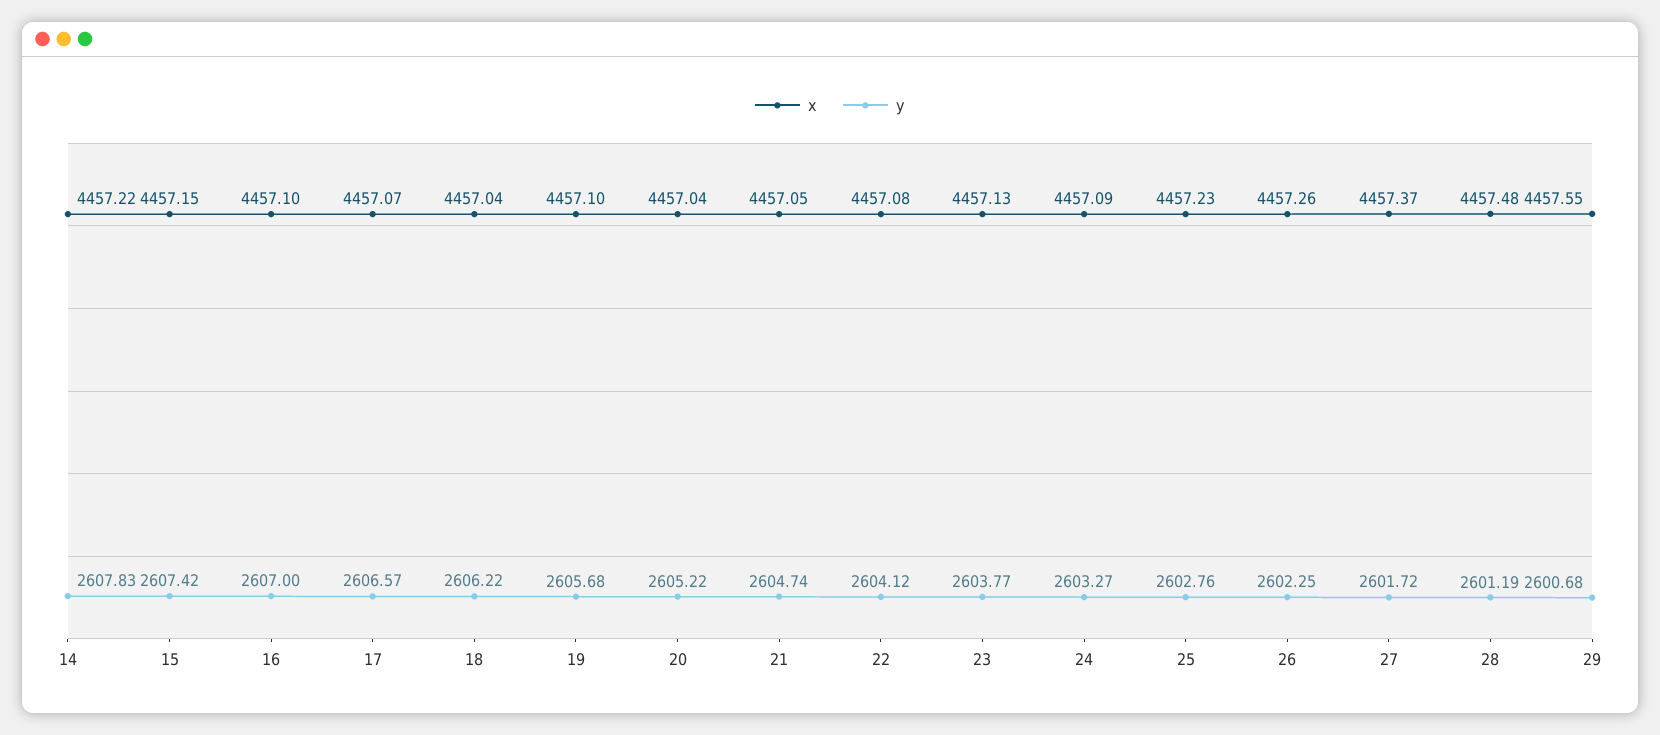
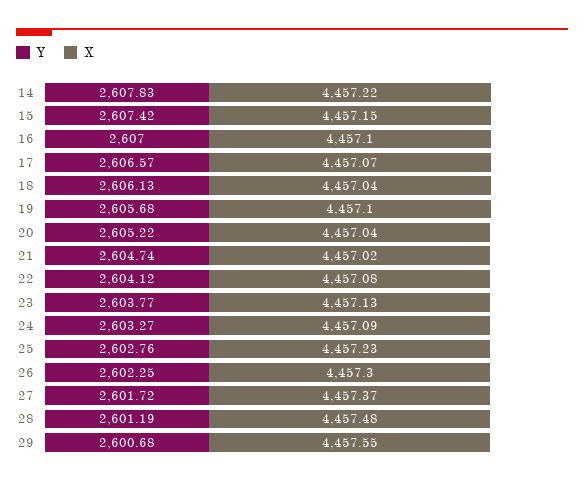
  {
    "x": {
      "14": 4457.22,
      "15": 4457.15,
      "16": 4457.1,
      "17": 4457.07,
      "18": 4457.04,
      "19": 4457.1,
      "20": 4457.04,
-     "21": 4457.05,
+     "21": 4457.02,
      "22": 4457.08,
      "23": 4457.13,
      "24": 4457.09,
      "25": 4457.23,
-     "26": 4457.26,
+     "26": 4457.3,
      "27": 4457.37,
      "28": 4457.48,
      "29": 4457.55
    },
    "y": {
      "14": 2607.83,
      "15": 2607.42,
      "16": 2607,
      "17": 2606.57,
-     "18": 2606.22,
+     "18": 2606.13,
      "19": 2605.68,
      "20": 2605.22,
      "21": 2604.74,
      "22": 2604.12,
      "23": 2603.77,
      "24": 2603.27,
      "25": 2602.76,
      "26": 2602.25,
      "27": 2601.72,
      "28": 2601.19,
      "29": 2600.68
    }
  }

